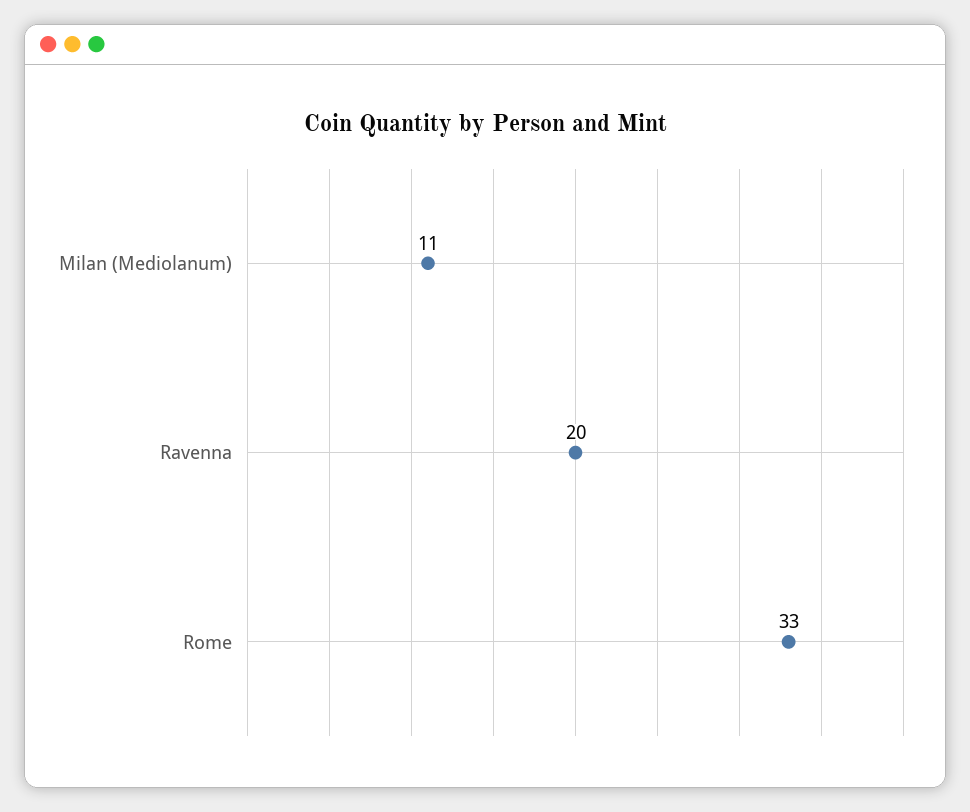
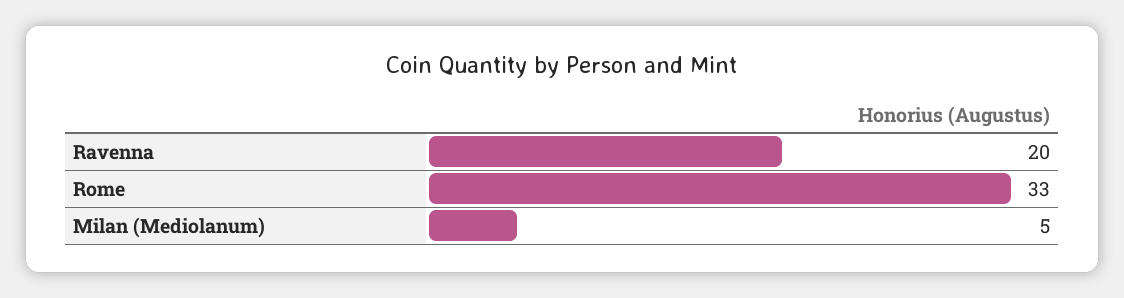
  {
-   "Milan (Mediolanum)": 11,
+   "Milan (Mediolanum)": 5,
    "Ravenna": 20,
    "Rome": 33
  }

